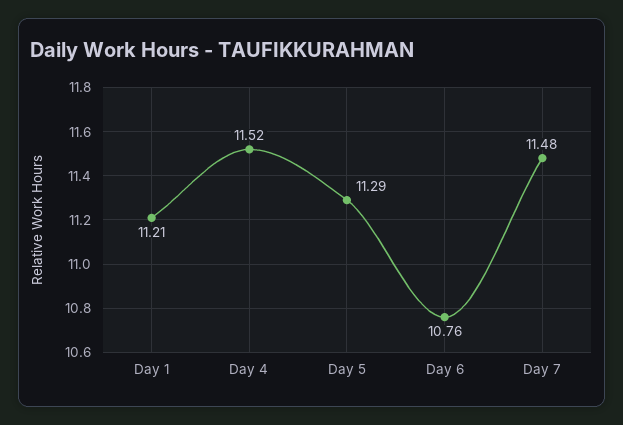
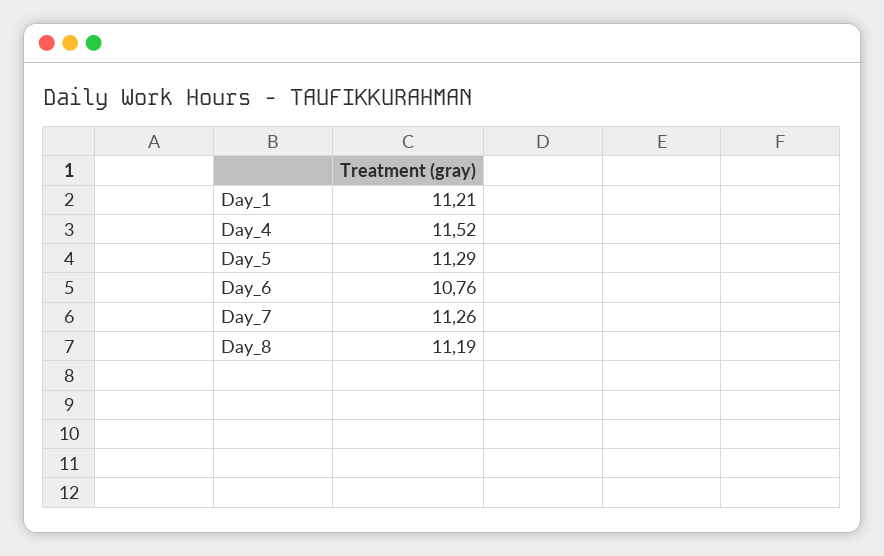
  {
    "Day 1": 11.21,
    "Day 4": 11.52,
    "Day 5": 11.29,
    "Day 6": 10.76,
-   "Day 7": 11.48
+   "Day 7": 11.26,
+   "Day_8": 11.19
  }

